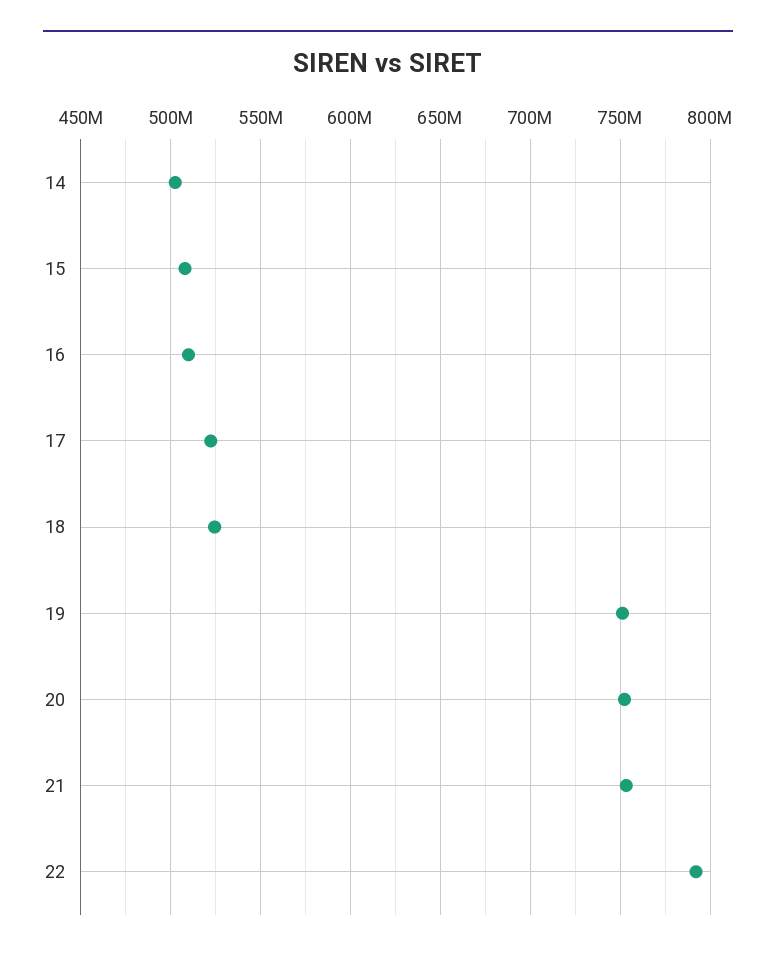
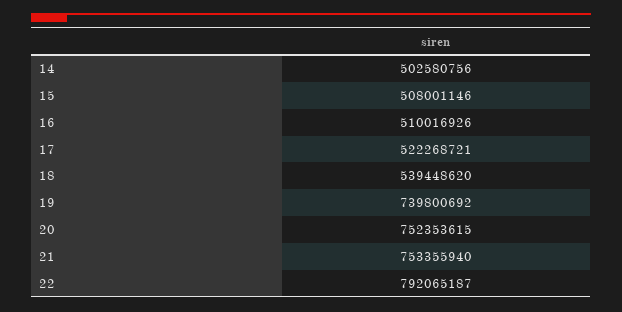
  {
    "14": 502580756,
    "15": 508001146,
    "16": 510016926,
    "17": 522268721,
-   "18": 525000000,
+   "18": 539448620,
-   "19": 750000000,
+   "19": 739800692,
    "20": 752353615,
    "21": 753355940,
    "22": 792065187
  }

